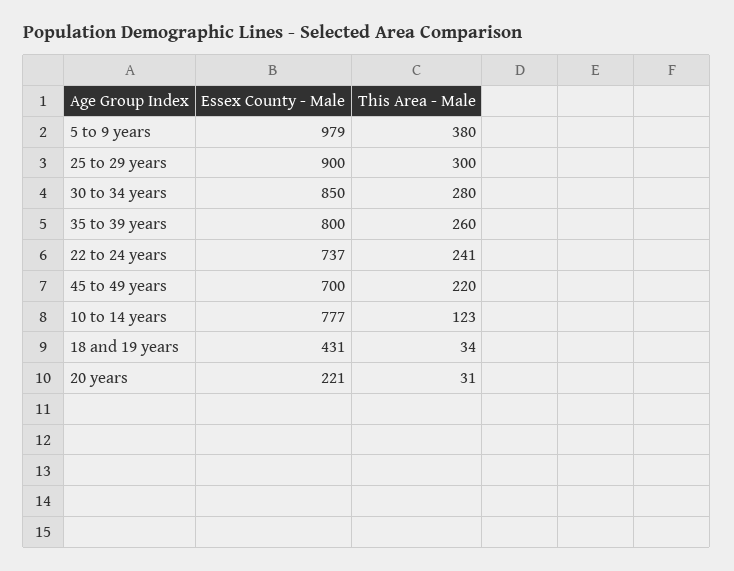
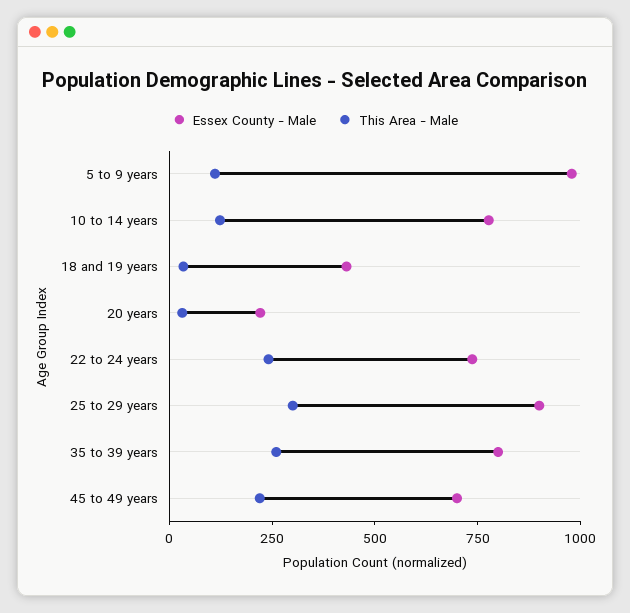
  {
    "Essex County - Male": {
      "5 to 9 years": 979,
      "25 to 29 years": 900,
-     "30 to 34 years": 850,
      "35 to 39 years": 800,
      "22 to 24 years": 737,
      "45 to 49 years": 700,
      "10 to 14 years": 777,
      "18 and 19 years": 431,
      "20 years": 221
    },
    "This Area - Male": {
-     "5 to 9 years": 380,
+     "5 to 9 years": 100,
      "25 to 29 years": 300,
-     "30 to 34 years": 280,
      "35 to 39 years": 260,
      "22 to 24 years": 241,
      "45 to 49 years": 220,
      "10 to 14 years": 123,
      "18 and 19 years": 34,
      "20 years": 31
    }
  }

